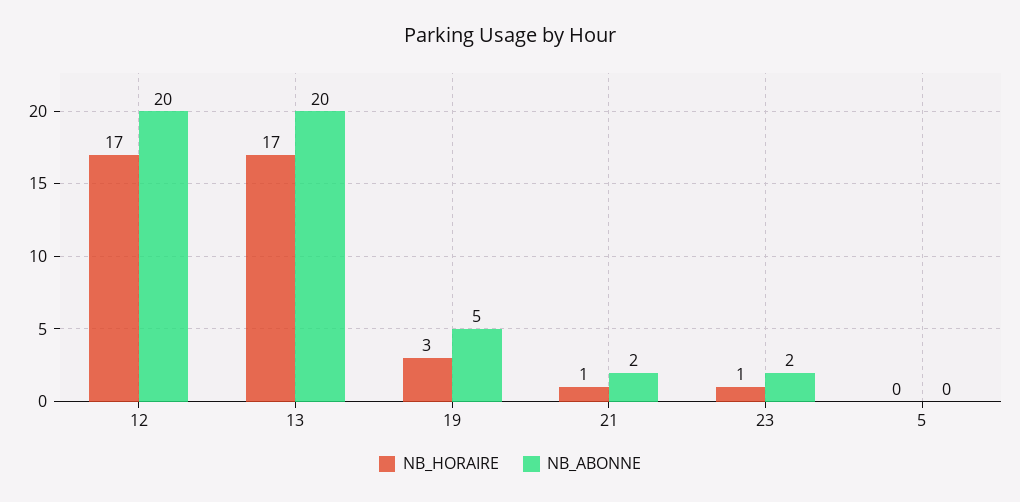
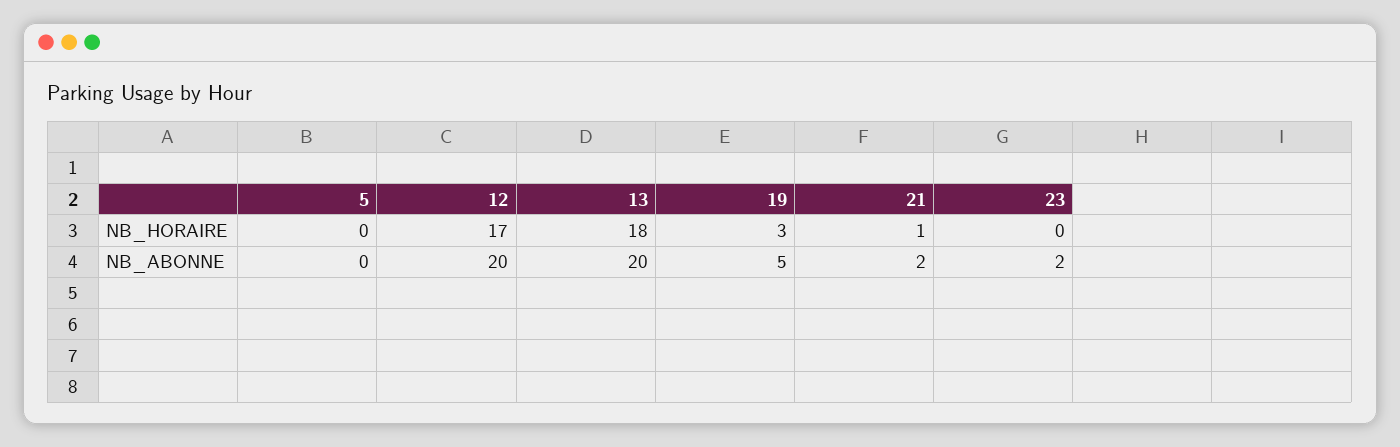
  {
    "NB_HORAIRE": {
      "12": 17,
-     "13": 17,
+     "13": 18,
      "19": 3,
      "21": 1,
-     "23": 1,
+     "23": 0,
      "5": 0
    },
    "NB_ABONNE": {
      "12": 20,
      "13": 20,
      "19": 5,
      "21": 2,
      "23": 2,
      "5": 0
    }
  }

